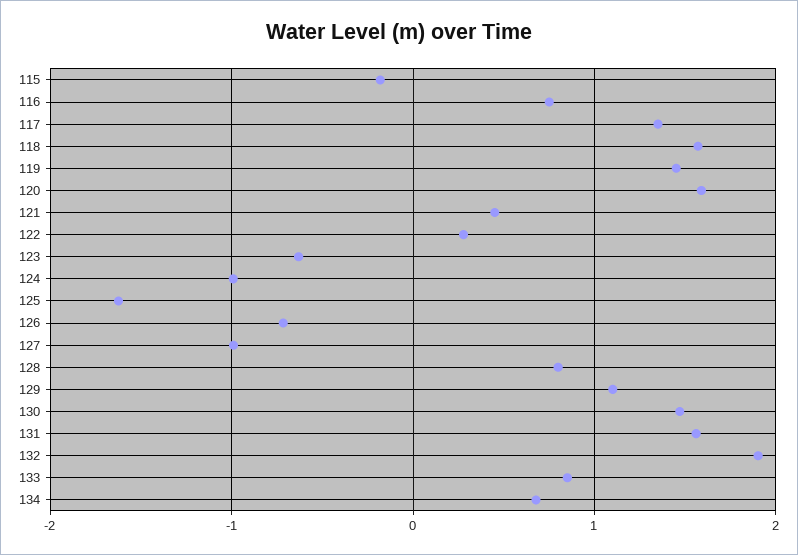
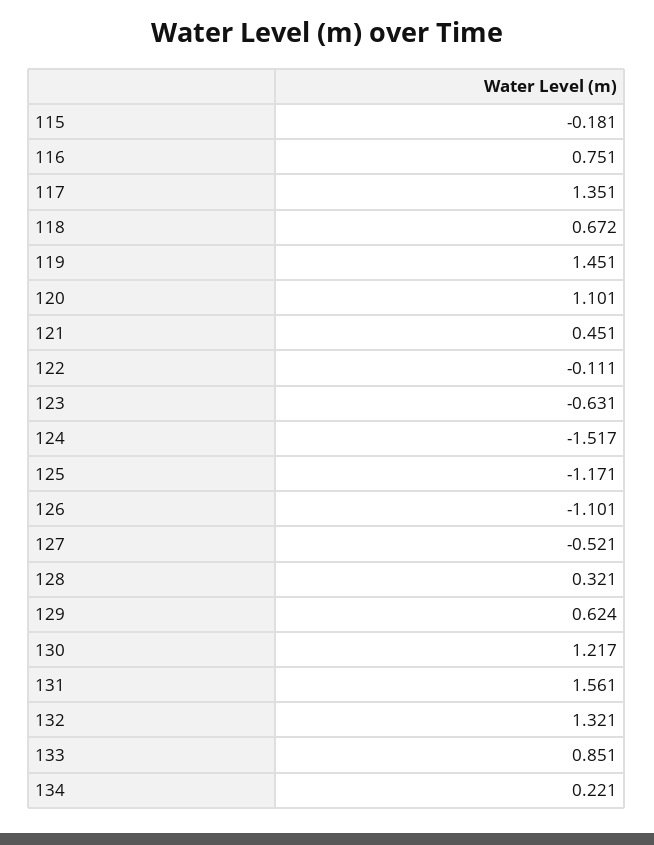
  {
    "115": -0.181,
    "116": 0.751,
    "117": 1.351,
-   "118": 1.6,
+   "118": 0.672,
    "119": 1.451,
-   "120": 1.6,
+   "120": 1.101,
    "121": 0.451,
-   "122": 0.3,
+   "122": -0.111,
    "123": -0.631,
-   "124": -1,
+   "124": -1.517,
-   "125": -1.6,
+   "125": -1.171,
-   "126": -0.7,
+   "126": -1.101,
-   "127": -1,
+   "127": -0.521,
-   "128": 0.8,
+   "128": 0.321,
-   "129": 1.1,
+   "129": 0.624,
-   "130": 1.5,
+   "130": 1.217,
    "131": 1.561,
-   "132": 1.9,
+   "132": 1.321,
    "133": 0.851,
-   "134": 0.7
+   "134": 0.221
  }

